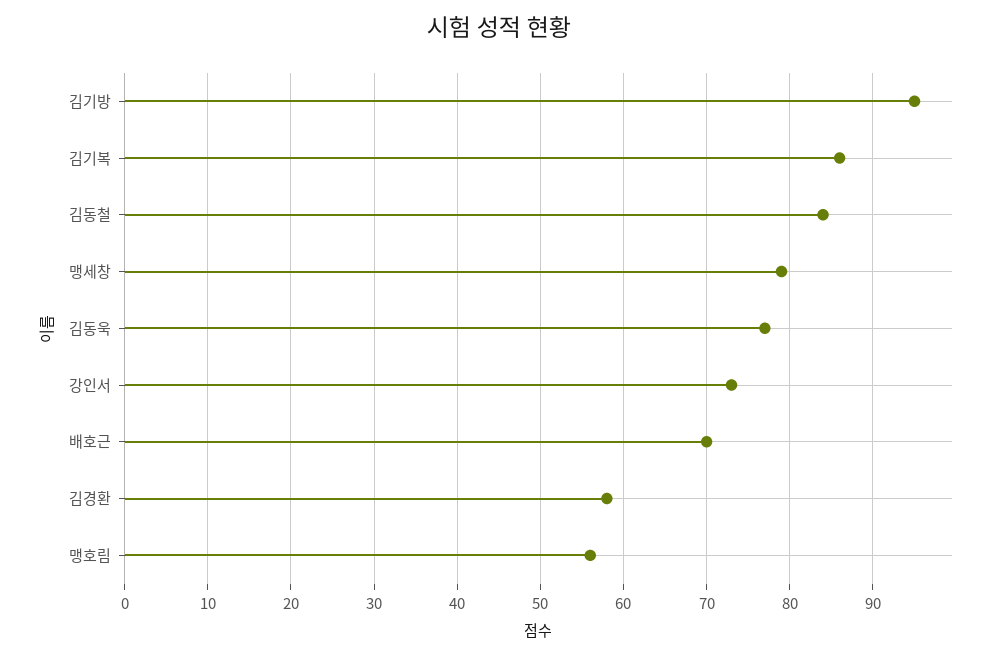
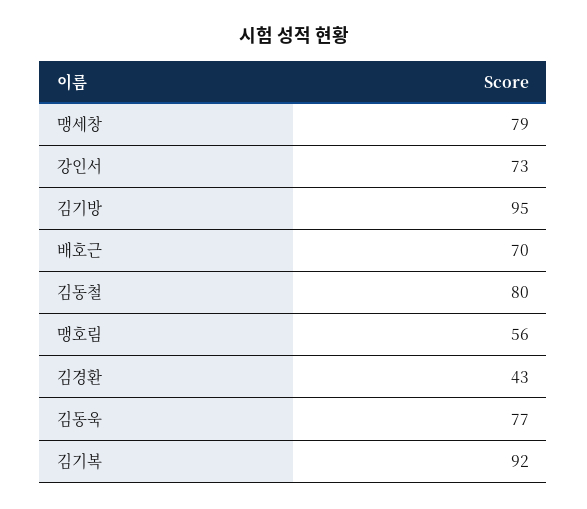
  {
    "김기방": 95,
-   "김기복": 86,
+   "김기복": 92,
-   "김동철": 84,
+   "김동철": 80,
    "맹세창": 79,
    "김동욱": 77,
    "강인서": 73,
    "배호근": 70,
-   "김경환": 58,
+   "김경환": 43,
    "맹호림": 56
  }

